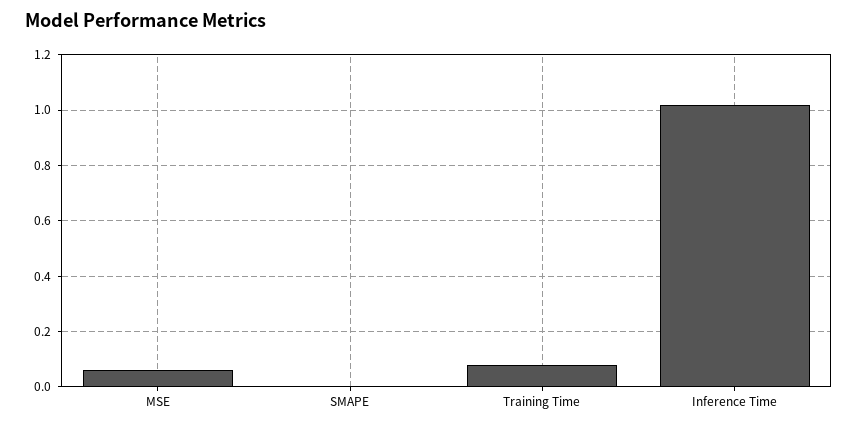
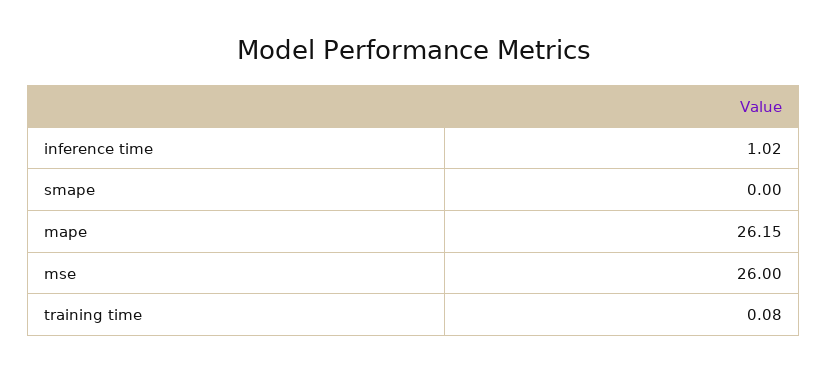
  {
-   "MSE": 0.05,
+   "MSE": 26,
    "SMAPE": 0,
    "Training Time": 0.08,
-   "Inference Time": 1.02
+   "Inference Time": 1.02,
+   "mape": 26.15
  }

